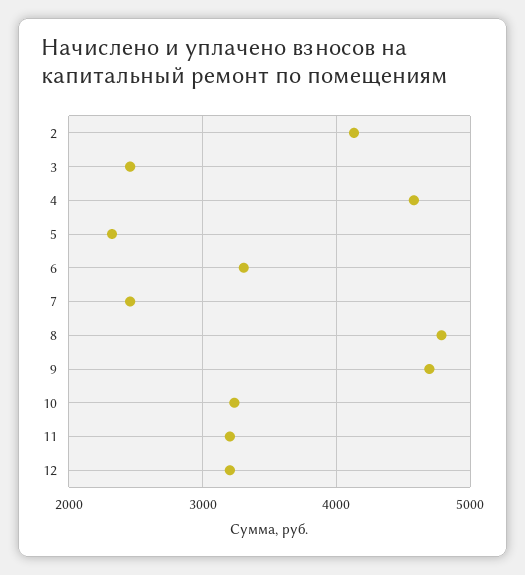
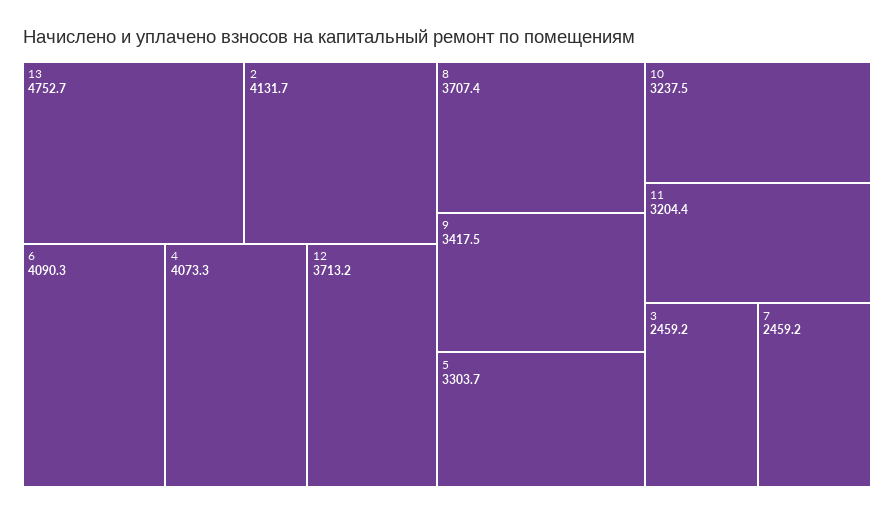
  {
    "2": 4131.7,
    "3": 2459.2,
-   "4": 4600,
+   "4": 4073.3,
-   "5": 2300,
+   "5": 3303.7,
-   "6": 3300,
+   "6": 4090.3,
    "7": 2459.2,
-   "8": 4800,
+   "8": 3707.4,
-   "9": 4700,
+   "9": 3417.5,
    "10": 3237.5,
    "11": 3204.4,
-   "12": 3200
+   "12": 3713.2,
+   "13": 4752.7
  }

